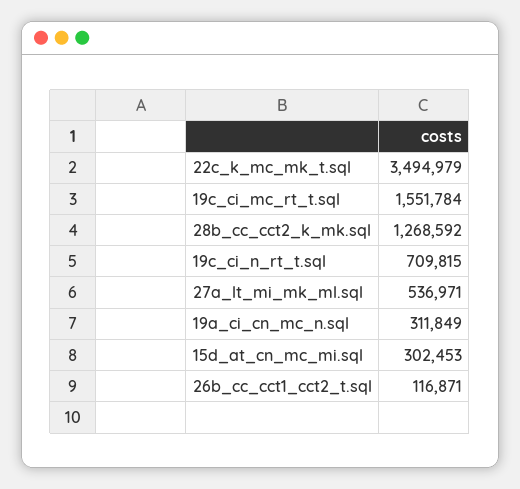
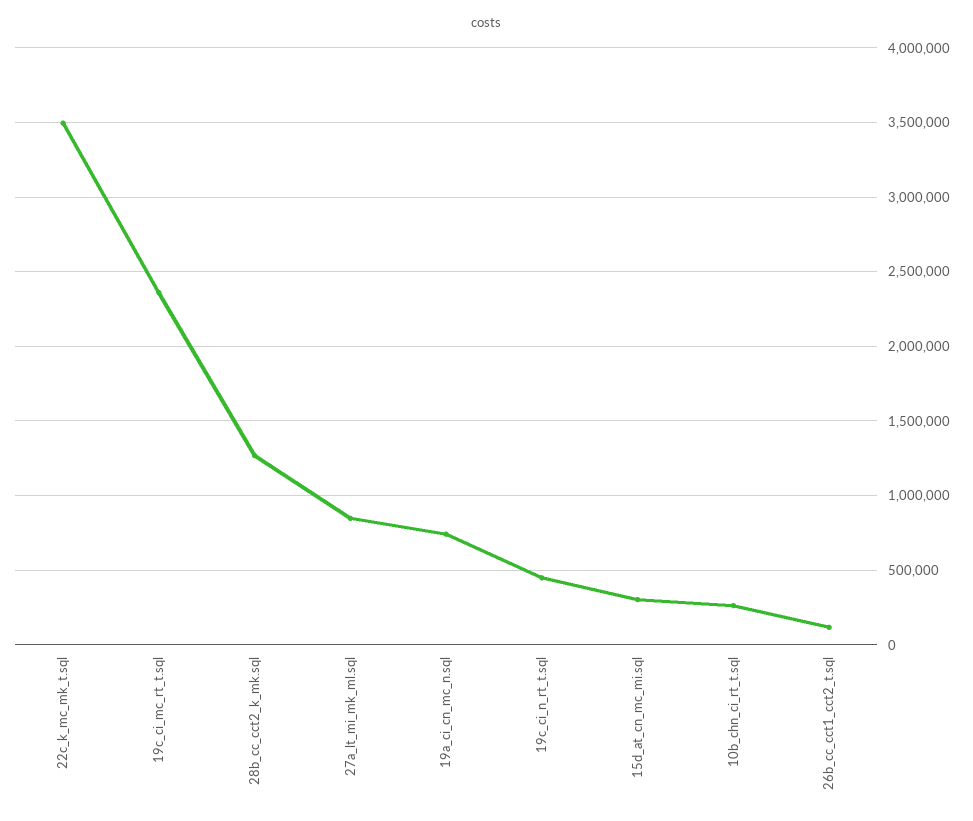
  {
    "22c_k_mc_mk_t.sql": 3494979,
-   "19c_ci_mc_rt_t.sql": 1551784,
+   "19c_ci_mc_rt_t.sql": 2350000,
    "28b_cc_cct2_k_mk.sql": 1268592,
-   "19c_ci_n_rt_t.sql": 709815,
+   "19c_ci_n_rt_t.sql": 450000,
-   "27a_lt_mi_mk_ml.sql": 536971,
+   "27a_lt_mi_mk_ml.sql": 850000,
-   "19a_ci_cn_mc_n.sql": 311849,
+   "19a_ci_cn_mc_n.sql": 750000,
    "15d_at_cn_mc_mi.sql": 302453,
-   "26b_cc_cct1_cct2_t.sql": 116871
+   "26b_cc_cct1_cct2_t.sql": 116871,
+   "10b_chn_ci_rt_t.sql": 250000
  }

